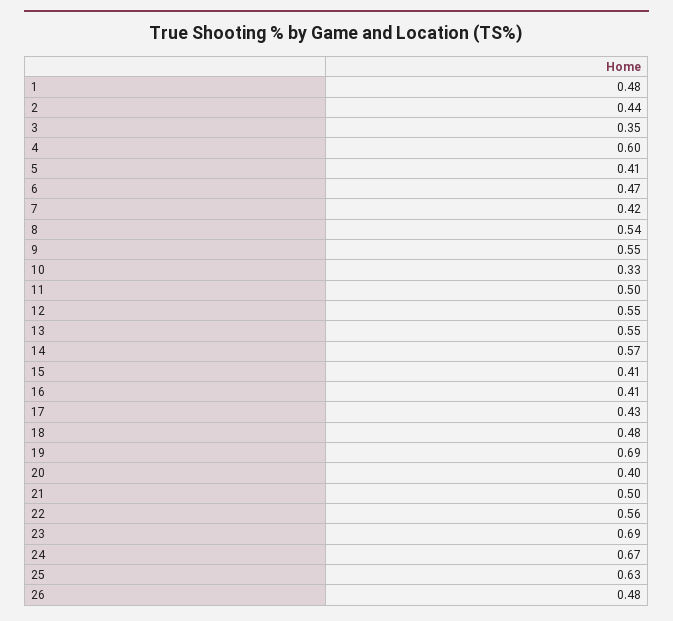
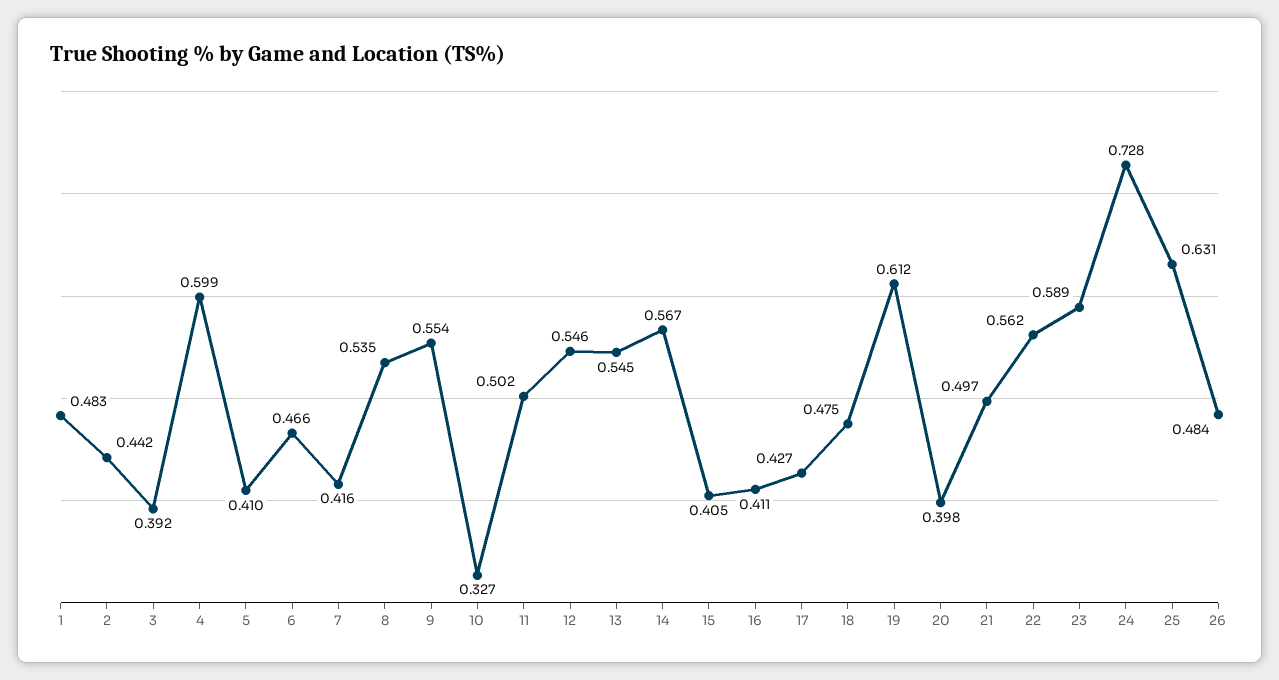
  {
    "1": 0.483,
    "2": 0.442,
-   "3": 0.35,
+   "3": 0.392,
    "4": 0.599,
    "5": 0.41,
    "6": 0.466,
    "7": 0.416,
    "8": 0.535,
    "9": 0.554,
    "10": 0.327,
    "11": 0.502,
    "12": 0.546,
    "13": 0.545,
    "14": 0.567,
    "15": 0.405,
    "16": 0.411,
    "17": 0.427,
    "18": 0.475,
-   "19": 0.69,
+   "19": 0.612,
    "20": 0.398,
    "21": 0.497,
    "22": 0.562,
-   "23": 0.69,
+   "23": 0.589,
-   "24": 0.67,
+   "24": 0.728,
    "25": 0.631,
    "26": 0.484
  }

